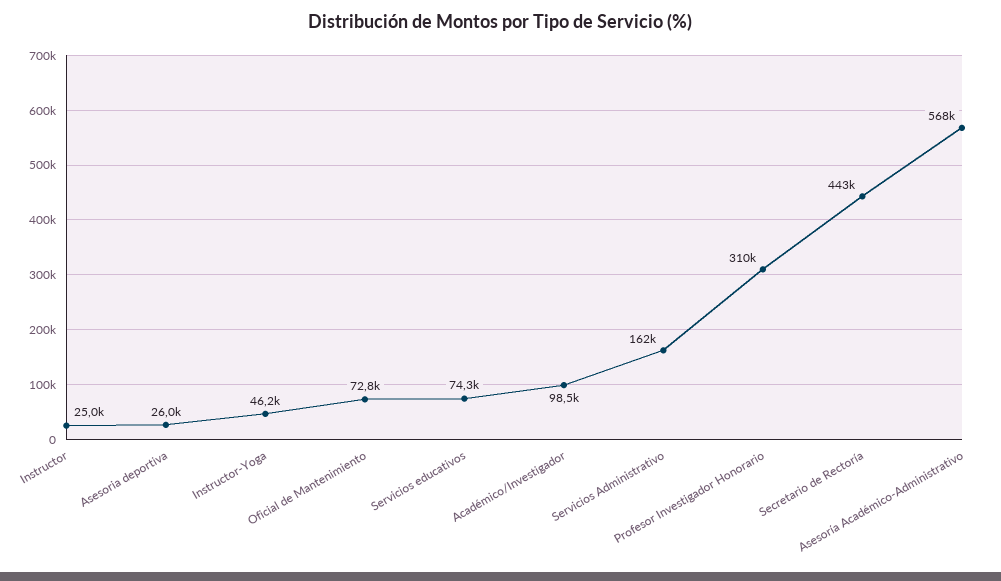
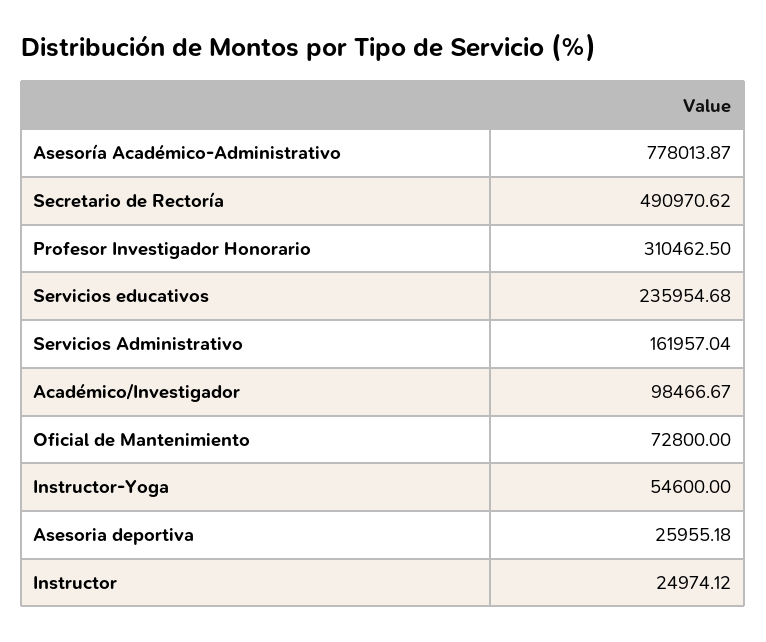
  {
    "Instructor": 24974.12,
    "Asesoria deportiva": 25955.18,
-   "Instructor-Yoga": 46200,
+   "Instructor-Yoga": 54600,
    "Oficial de Mantenimiento": 72800,
-   "Servicios educativos": 74300,
+   "Servicios educativos": 235954.68,
    "Académico/Investigador": 98466.67,
    "Servicios Administrativo": 161957.04,
    "Profesor Investigador Honorario": 310462.5,
-   "Secretario de Rectoría": 443000,
+   "Secretario de Rectoría": 490970.62,
-   "Asesoría Académico-Administrativo": 568000
+   "Asesoría Académico-Administrativo": 778013.87
  }

